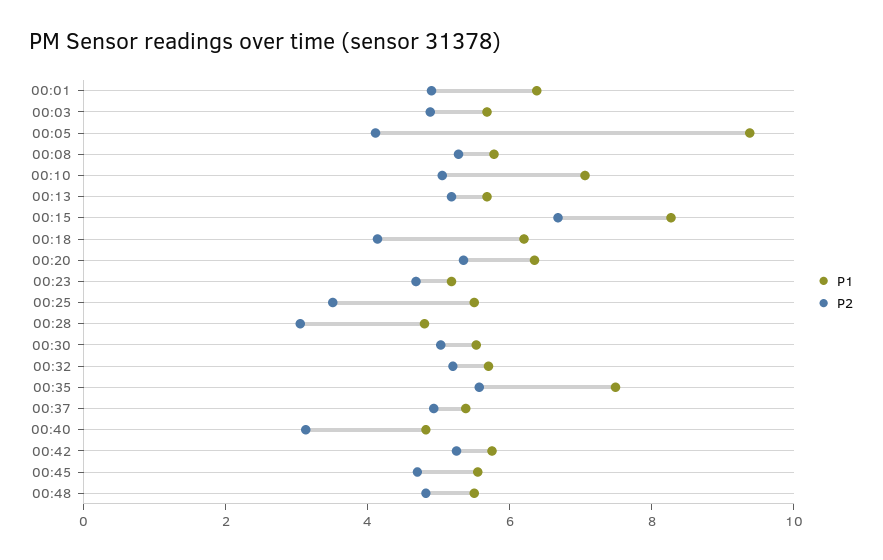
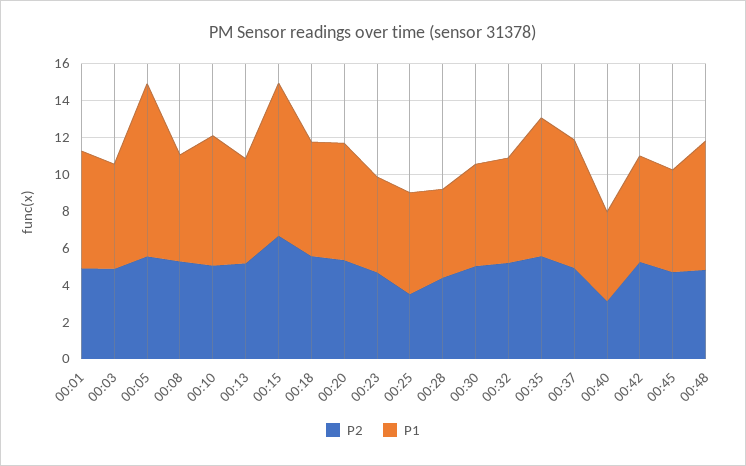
  {
    "P1": {
      "00:01": 6.5,
      "00:03": 5.5,
      "00:05": 9.5,
      "00:08": 6,
      "00:10": 7,
      "00:13": 5.5,
      "00:15": 8.5,
      "00:18": 6,
      "00:20": 6.5,
      "00:23": 5,
      "00:25": 5.5,
      "00:28": 5,
      "00:30": 5.5,
      "00:32": 5.5,
      "00:35": 7.5,
-     "00:37": 5.5,
+     "00:37": 7,
      "00:40": 5,
      "00:42": 6,
      "00:45": 5.5,
-     "00:48": 5.5
+     "00:48": 7
    },
    "P2": {
      "00:01": 5,
      "00:03": 5,
-     "00:05": 4,
+     "00:05": 5.5,
      "00:08": 5.5,
      "00:10": 5,
      "00:13": 5,
      "00:15": 6.5,
-     "00:18": 4,
+     "00:18": 5.5,
      "00:20": 5.5,
      "00:23": 4.5,
      "00:25": 3.5,
-     "00:28": 3,
+     "00:28": 4.5,
      "00:30": 5,
      "00:32": 5,
      "00:35": 5.5,
      "00:37": 5,
      "00:40": 3,
      "00:42": 5.5,
      "00:45": 4.5,
      "00:48": 5
    }
  }

